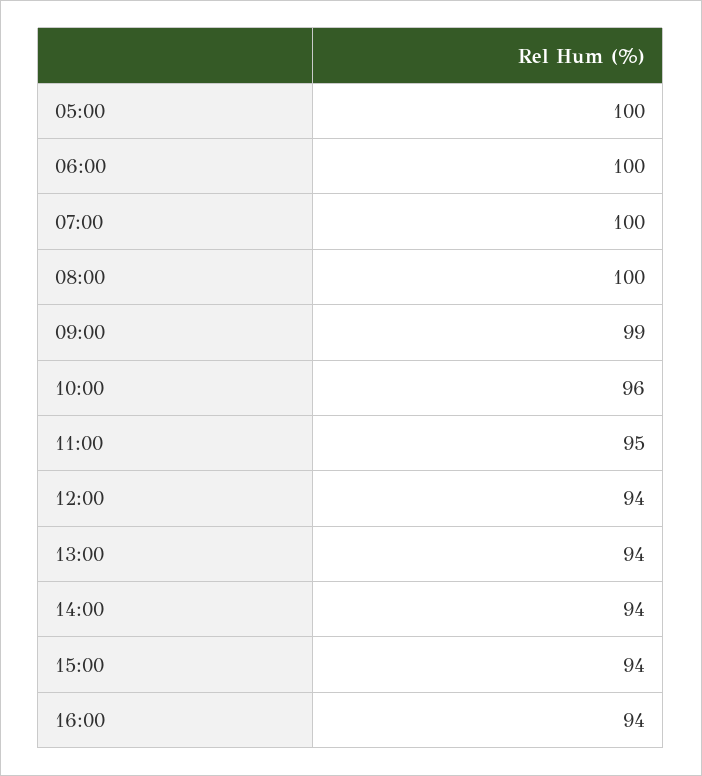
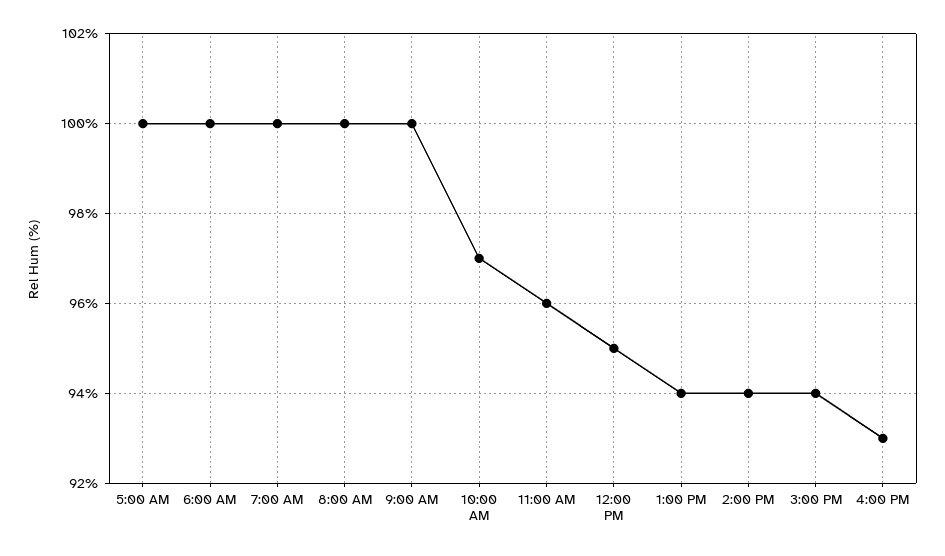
  {
    "05:00": 100,
    "06:00": 100,
    "07:00": 100,
    "08:00": 100,
-   "09:00": 99,
+   "09:00": 100,
-   "10:00": 96,
+   "10:00": 97,
-   "11:00": 95,
+   "11:00": 96,
-   "12:00": 94,
+   "12:00": 95,
    "13:00": 94,
    "14:00": 94,
    "15:00": 94,
-   "16:00": 94
+   "16:00": 93
  }

